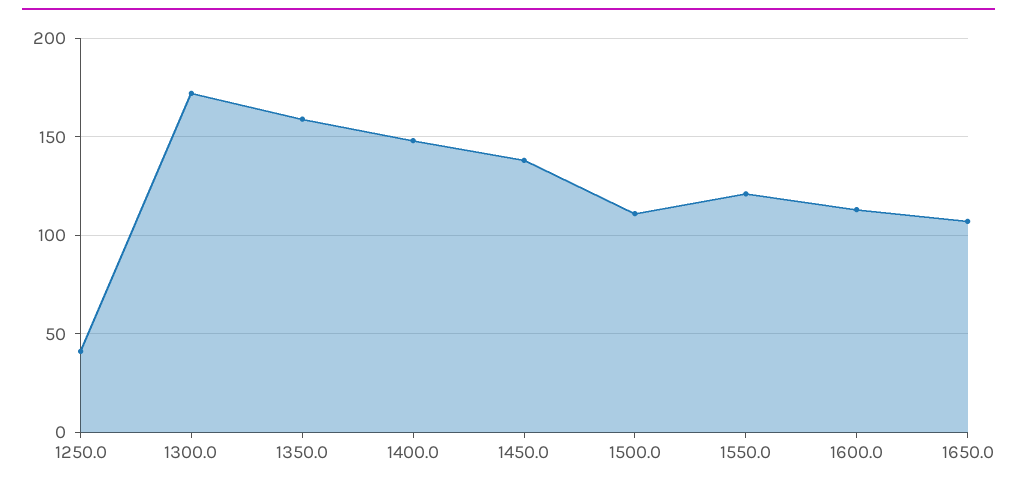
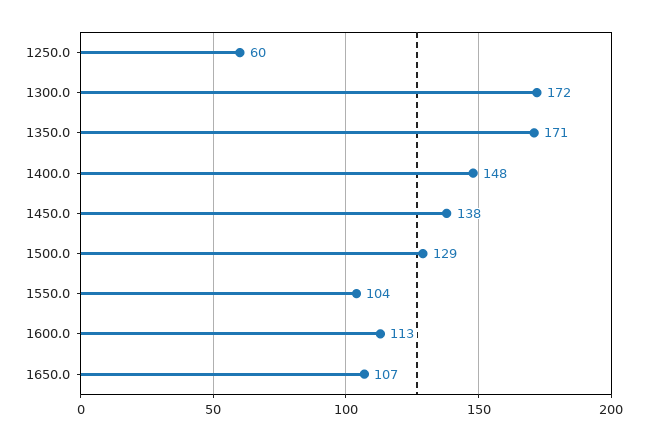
  {
-   "1250.0": 40,
+   "1250.0": 60,
    "1300.0": 172,
-   "1350.0": 160,
+   "1350.0": 171,
    "1400.0": 148,
    "1450.0": 138,
-   "1500.0": 110,
+   "1500.0": 129,
-   "1550.0": 120,
+   "1550.0": 104,
    "1600.0": 113,
    "1650.0": 107
  }

